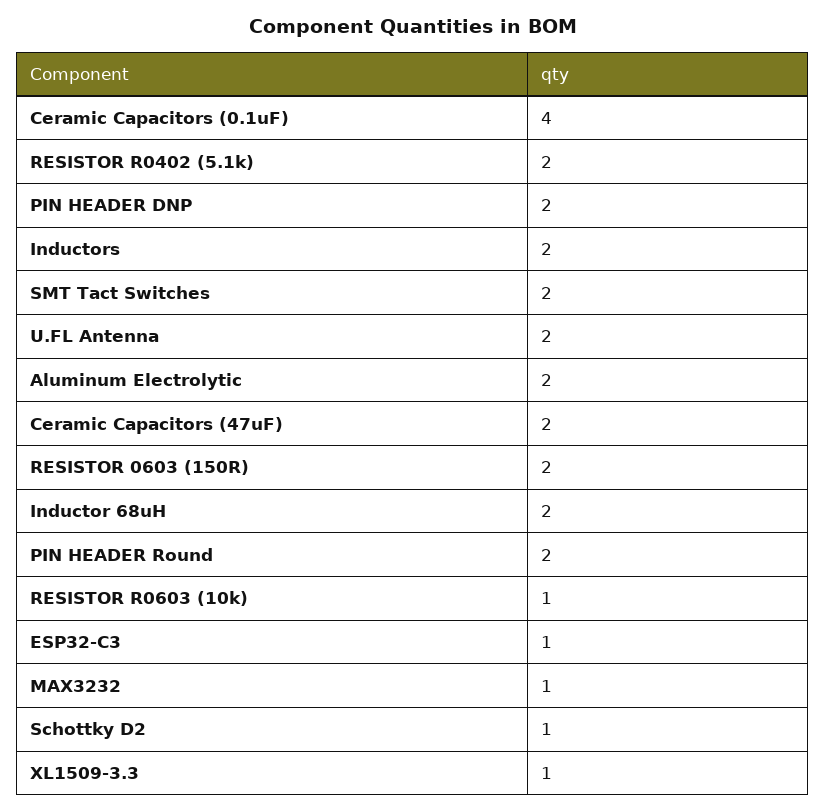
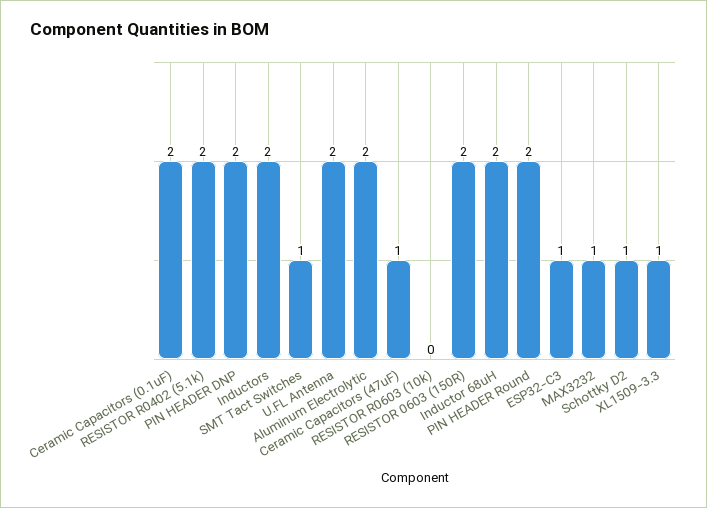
  {
-   "Ceramic Capacitors (0.1uF)": 4,
+   "Ceramic Capacitors (0.1uF)": 2,
    "RESISTOR R0402 (5.1k)": 2,
    "PIN HEADER DNP": 2,
    "Inductors": 2,
-   "SMT Tact Switches": 2,
+   "SMT Tact Switches": 1,
    "U.FL Antenna": 2,
    "Aluminum Electrolytic": 2,
-   "Ceramic Capacitors (47uF)": 2,
+   "Ceramic Capacitors (47uF)": 1,
    "RESISTOR 0603 (150R)": 2,
    "Inductor 68uH": 2,
    "PIN HEADER Round": 2,
-   "RESISTOR R0603 (10k)": 1,
+   "RESISTOR R0603 (10k)": 0,
    "ESP32-C3": 1,
    "MAX3232": 1,
    "Schottky D2": 1,
    "XL1509-3.3": 1
  }

